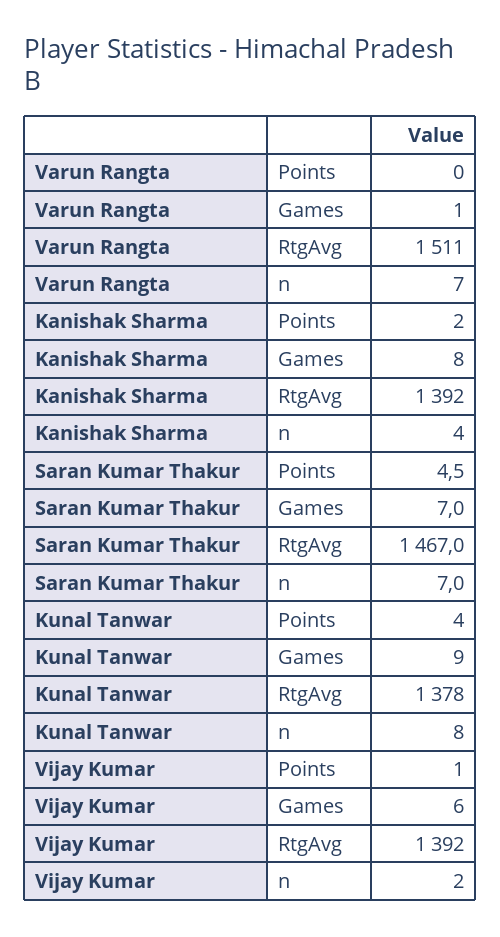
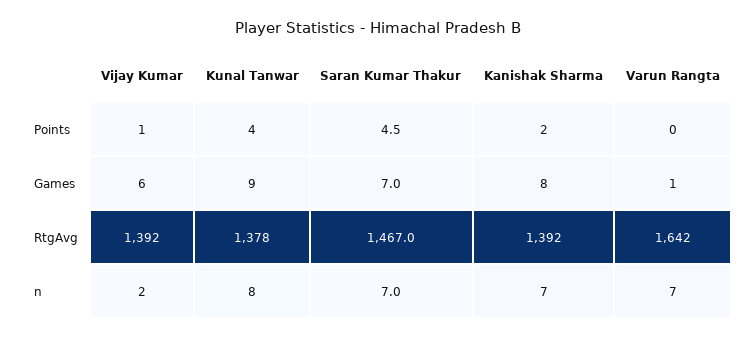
  {
    "Varun Rangta": {
      "Points": 0,
      "Games": 1,
-     "RtgAvg": 1511,
+     "RtgAvg": 1642,
      "n": 7
    },
    "Kanishak Sharma": {
      "Points": 2,
      "Games": 8,
      "RtgAvg": 1392,
-     "n": 4
+     "n": 7
    },
    "Saran Kumar Thakur": {
      "Points": 4.5,
      "Games": 7,
      "RtgAvg": 1467,
      "n": 7
    },
    "Kunal Tanwar": {
      "Points": 4,
      "Games": 9,
      "RtgAvg": 1378,
      "n": 8
    },
    "Vijay Kumar": {
      "Points": 1,
      "Games": 6,
      "RtgAvg": 1392,
      "n": 2
    }
  }

